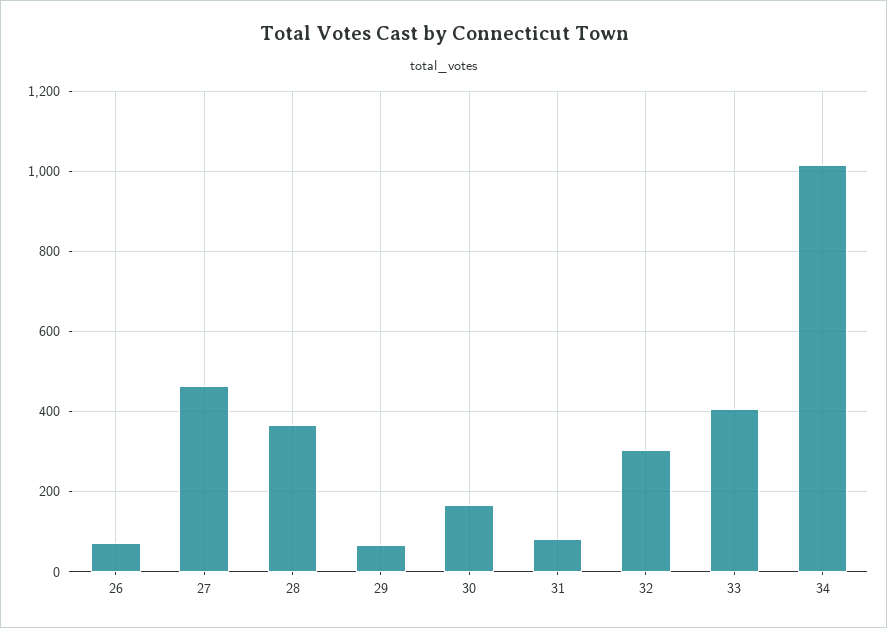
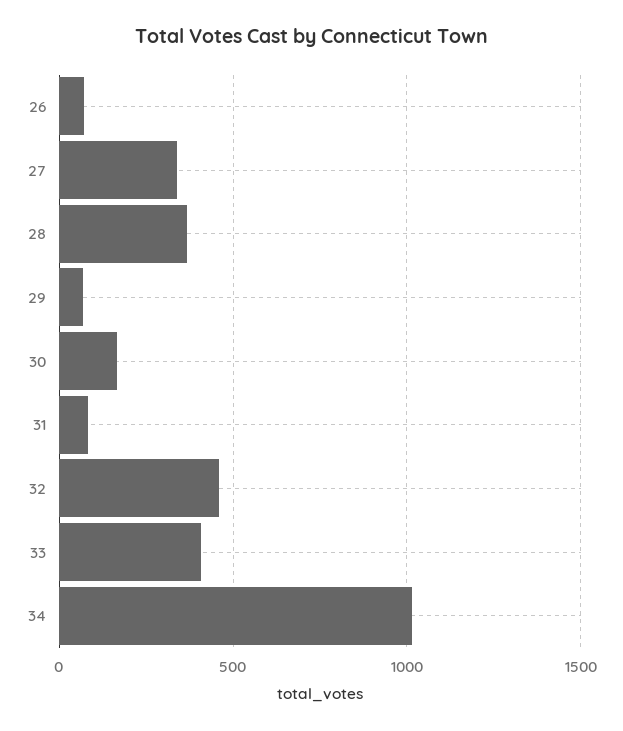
  {
    "26": 80,
-   "27": 460,
+   "27": 350,
    "28": 360,
    "29": 60,
    "30": 160,
    "31": 80,
-   "32": 300,
+   "32": 450,
    "33": 400,
    "34": 1020
  }

